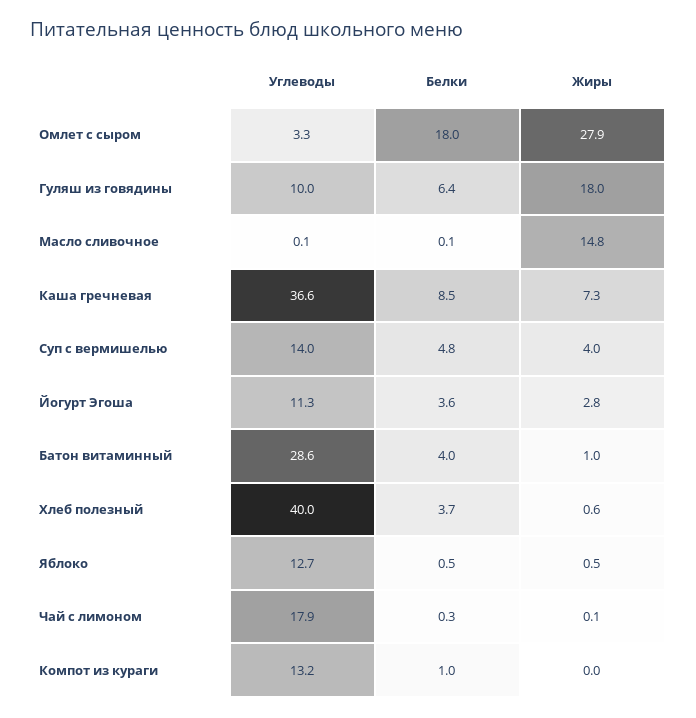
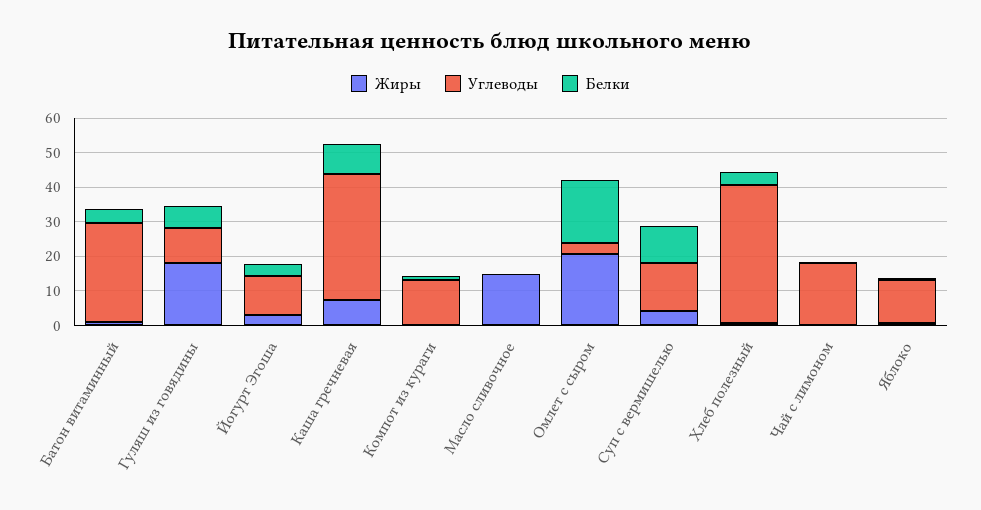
  {
    "Углеводы": {
      "Омлет с сыром": 3.3,
      "Гуляш из говядины": 10,
      "Масло сливочное": 0.1,
      "Каша гречневая": 36.6,
      "Суп с вермишелью": 14,
      "Йогурт Эгоша": 11.3,
      "Батон витаминный": 28.6,
      "Хлеб полезный": 40,
      "Яблоко": 12.7,
      "Чай с лимоном": 17.9,
      "Компот из кураги": 13.2
    },
    "Белки": {
      "Омлет с сыром": 18,
      "Гуляш из говядины": 6.4,
      "Масло сливочное": 0.1,
      "Каша гречневая": 8.5,
-     "Суп с вермишелью": 4.8,
+     "Суп с вермишелью": 10,
      "Йогурт Эгоша": 3.6,
      "Батон витаминный": 4,
      "Хлеб полезный": 3.7,
      "Яблоко": 0.5,
      "Чай с лимоном": 0.3,
      "Компот из кураги": 1
    },
    "Жиры": {
-     "Омлет с сыром": 27.9,
+     "Омлет с сыром": 20,
      "Гуляш из говядины": 18,
      "Масло сливочное": 14.8,
      "Каша гречневая": 7.3,
      "Суп с вермишелью": 4,
      "Йогурт Эгоша": 2.8,
      "Батон витаминный": 1,
      "Хлеб полезный": 0.6,
      "Яблоко": 0.5,
      "Чай с лимоном": 0.1,
      "Компот из кураги": 0
    }
  }

